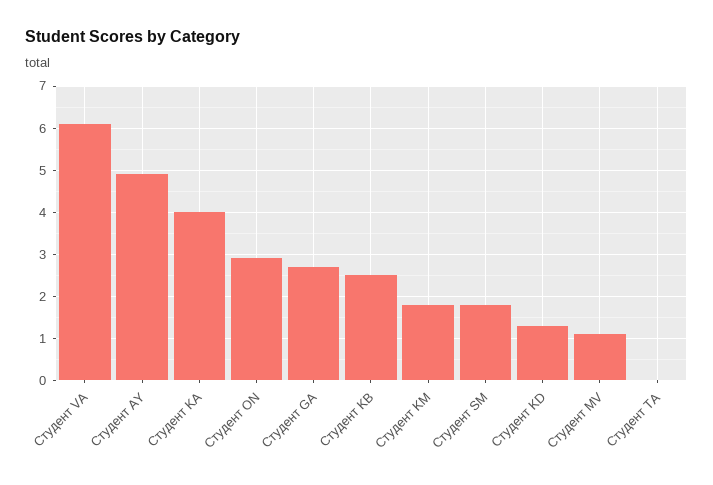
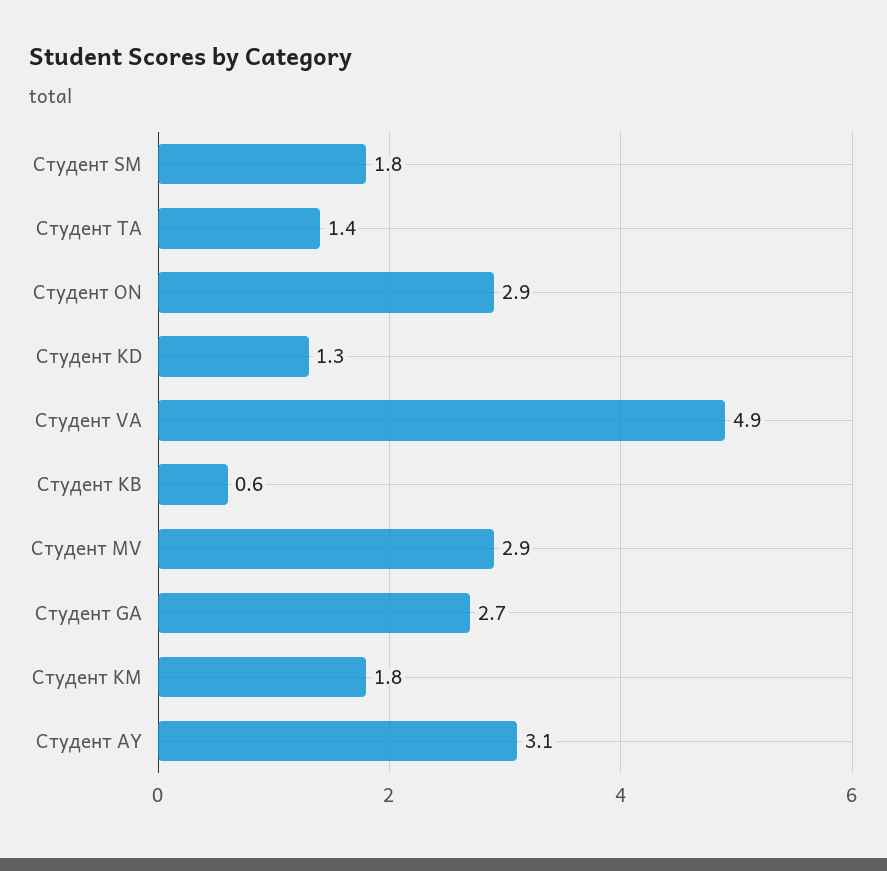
  {
-   "Студент VA": 6,
+   "Студент VA": 4.9,
-   "Студент AY": 5,
+   "Студент AY": 3.1,
-   "Студент KA": 4,
    "Студент ON": 2.9,
    "Студент GA": 2.7,
-   "Студент KB": 2.5,
+   "Студент KB": 0.6,
    "Студент KM": 1.8,
    "Студент SM": 1.8,
    "Студент KD": 1.3,
-   "Студент MV": 1,
+   "Студент MV": 2.9,
-   "Студент TA": 0
+   "Студент TA": 1.4
  }

